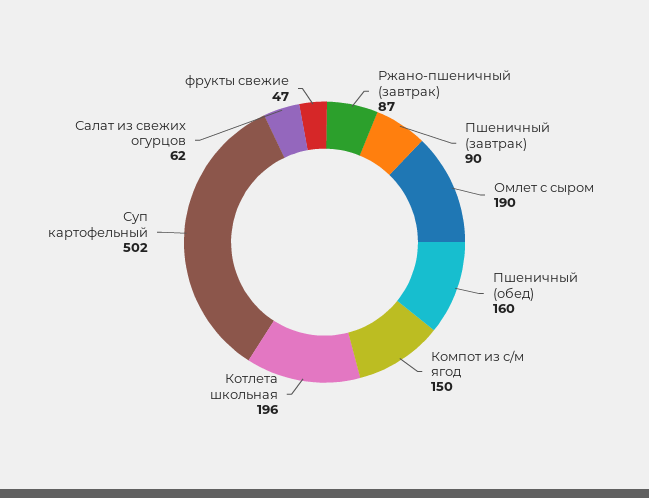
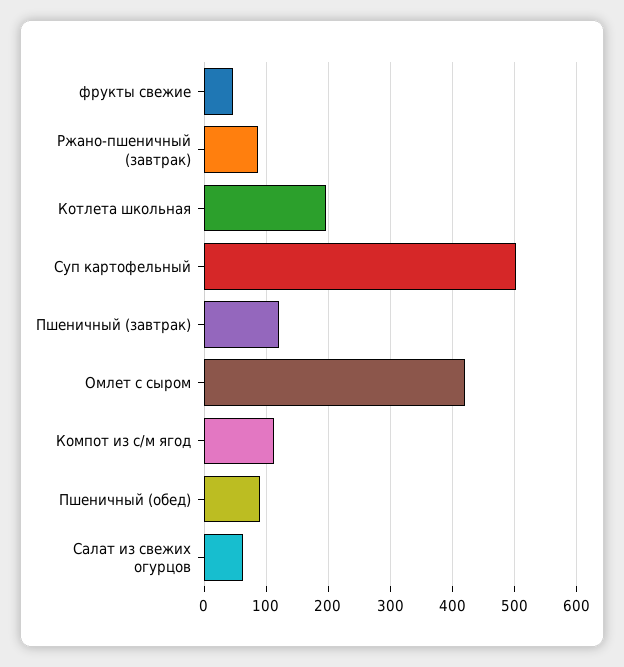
  {
    "Ржано-пшеничный (завтрак)": 87,
-   "Пшеничный (завтрак)": 90,
+   "Пшеничный (завтрак)": 120,
-   "Омлет с сыром": 190,
+   "Омлет с сыром": 420,
-   "Пшеничный (обед)": 160,
+   "Пшеничный (обед)": 90,
-   "Компот из с/м ягод": 150,
+   "Компот из с/м ягод": 110,
    "Котлета школьная": 196,
    "Суп картофельный": 502,
    "Салат из свежих огурцов": 62,
    "фрукты свежие": 47
  }

